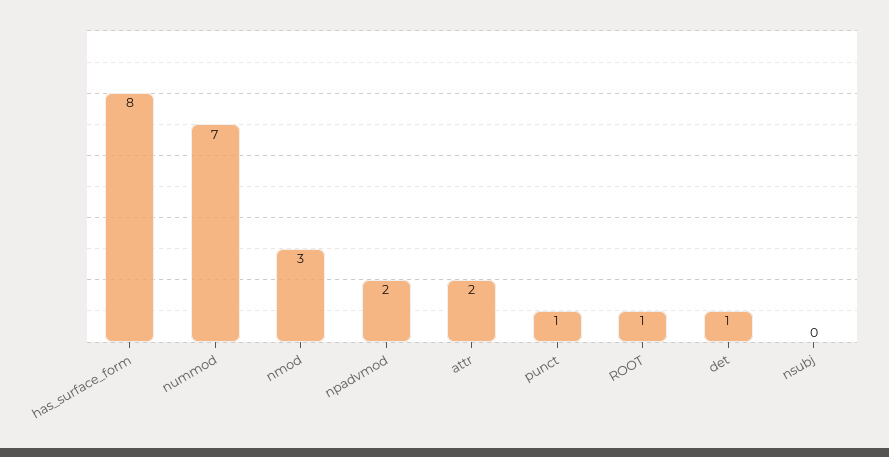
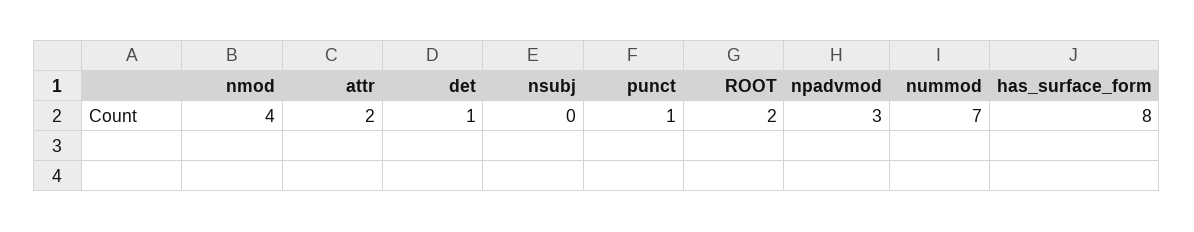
  {
    "has_surface_form": 8,
    "nummod": 7,
-   "nmod": 3,
+   "nmod": 4,
-   "npadvmod": 2,
+   "npadvmod": 3,
    "attr": 2,
    "punct": 1,
-   "ROOT": 1,
+   "ROOT": 2,
    "det": 1,
    "nsubj": 0
  }

